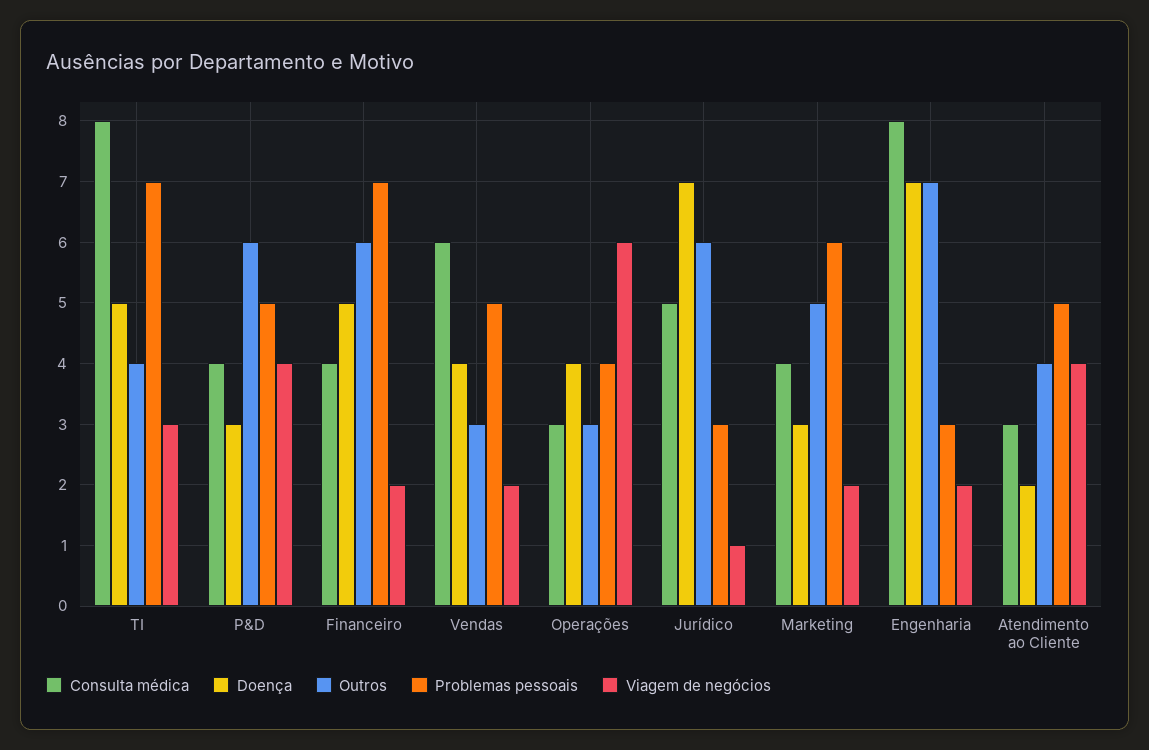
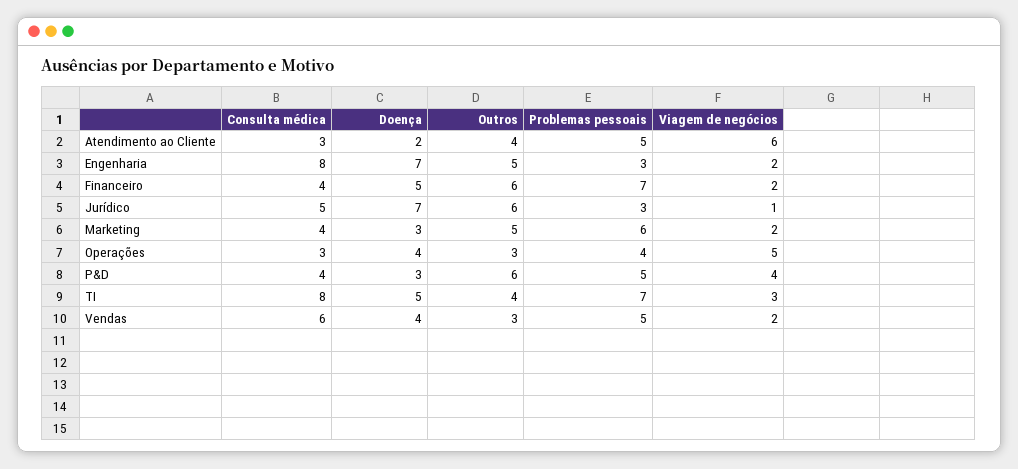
  {
    "Consulta médica": {
      "TI": 8,
      "P&D": 4,
      "Financeiro": 4,
      "Vendas": 6,
      "Operações": 3,
      "Jurídico": 5,
      "Marketing": 4,
      "Engenharia": 8,
      "Atendimento ao Cliente": 3
    },
    "Doença": {
      "TI": 5,
      "P&D": 3,
      "Financeiro": 5,
      "Vendas": 4,
      "Operações": 4,
      "Jurídico": 7,
      "Marketing": 3,
      "Engenharia": 7,
      "Atendimento ao Cliente": 2
    },
    "Outros": {
      "TI": 4,
      "P&D": 6,
      "Financeiro": 6,
      "Vendas": 3,
      "Operações": 3,
      "Jurídico": 6,
      "Marketing": 5,
-     "Engenharia": 7,
+     "Engenharia": 5,
      "Atendimento ao Cliente": 4
    },
    "Problemas pessoais": {
      "TI": 7,
      "P&D": 5,
      "Financeiro": 7,
      "Vendas": 5,
      "Operações": 4,
      "Jurídico": 3,
      "Marketing": 6,
      "Engenharia": 3,
      "Atendimento ao Cliente": 5
    },
    "Viagem de negócios": {
      "TI": 3,
      "P&D": 4,
      "Financeiro": 2,
      "Vendas": 2,
-     "Operações": 6,
+     "Operações": 5,
      "Jurídico": 1,
      "Marketing": 2,
      "Engenharia": 2,
-     "Atendimento ao Cliente": 4
+     "Atendimento ao Cliente": 6
    }
  }

